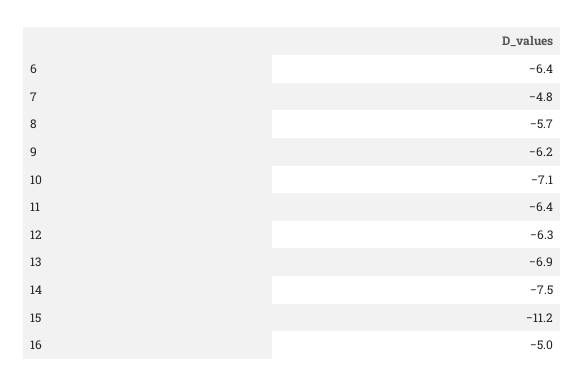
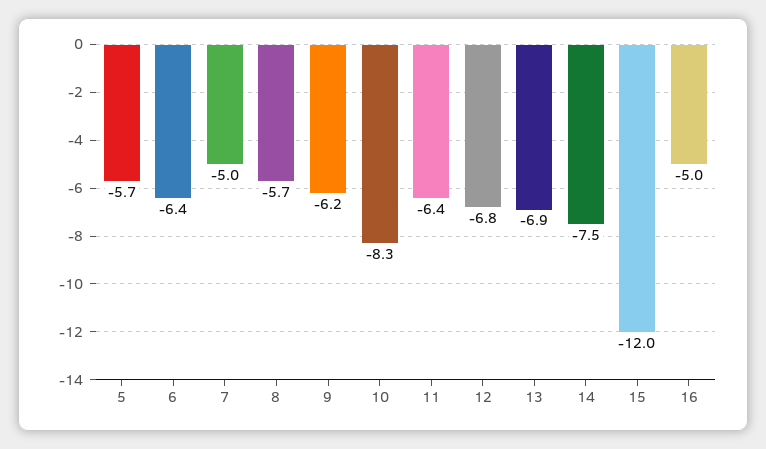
  {
    "6": -6.4,
-   "7": -4.8,
+   "7": -5,
    "8": -5.7,
    "9": -6.2,
-   "10": -7.1,
+   "10": -8.3,
    "11": -6.4,
-   "12": -6.3,
+   "12": -6.8,
    "13": -6.9,
    "14": -7.5,
-   "15": -11.2,
+   "15": -12,
-   "16": -5
+   "16": -5,
+   "5": -5.7
  }

